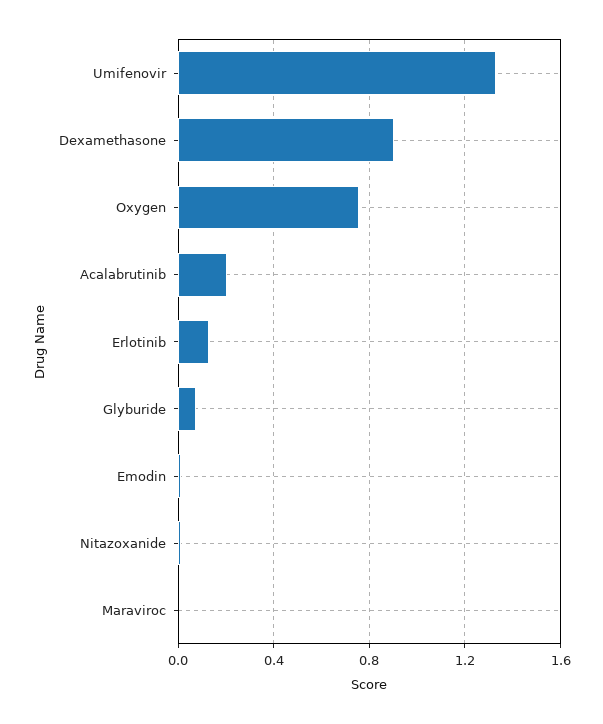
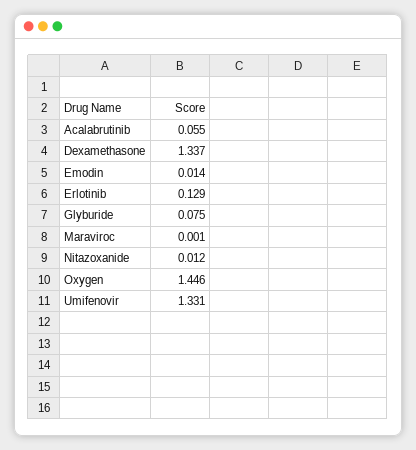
  {
    "Umifenovir": 1.331,
-   "Dexamethasone": 0.9,
+   "Dexamethasone": 1.337,
-   "Oxygen": 0.75,
+   "Oxygen": 1.446,
-   "Acalabrutinib": 0.2,
+   "Acalabrutinib": 0.055,
    "Erlotinib": 0.129,
    "Glyburide": 0.075,
    "Emodin": 0.014,
    "Nitazoxanide": 0.012,
    "Maraviroc": 0.001
  }

